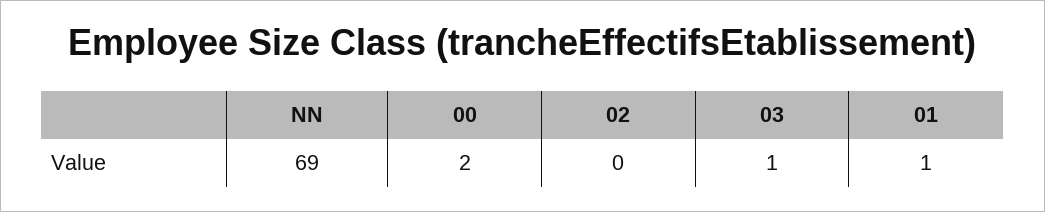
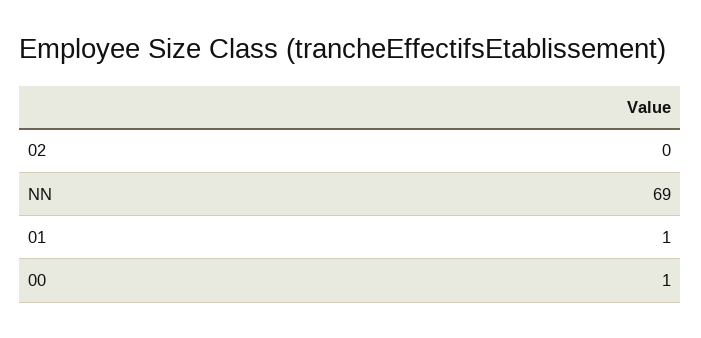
  {
    "NN": 69,
-   "00": 2,
+   "00": 1,
    "02": 0,
-   "03": 1,
    "01": 1
  }

